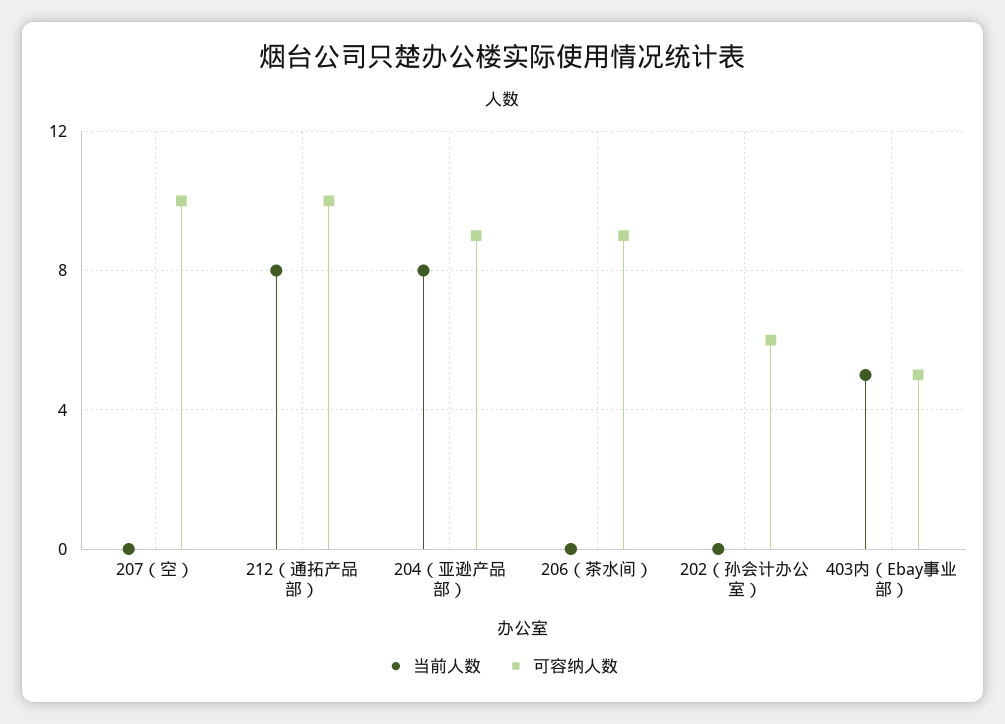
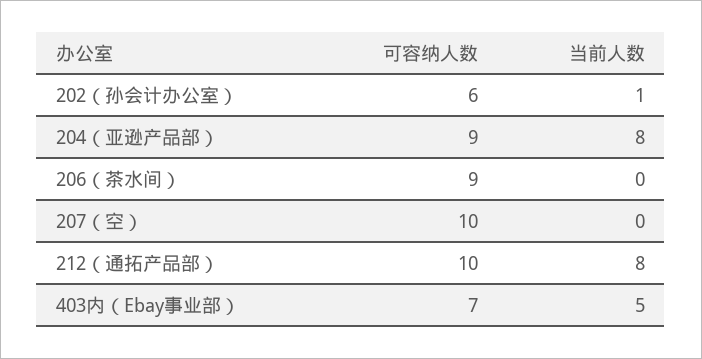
  {
    "当前人数": {
      "207（空）": 0,
      "212（通拓产品部）": 8,
      "204（亚逊产品部）": 8,
      "206（茶水间）": 0,
-     "202（孙会计办公室）": 0,
+     "202（孙会计办公室）": 1,
      "403内（Ebay事业部）": 5
    },
    "可容纳人数": {
      "207（空）": 10,
      "212（通拓产品部）": 10,
      "204（亚逊产品部）": 9,
      "206（茶水间）": 9,
      "202（孙会计办公室）": 6,
-     "403内（Ebay事业部）": 5
+     "403内（Ebay事业部）": 7
    }
  }

